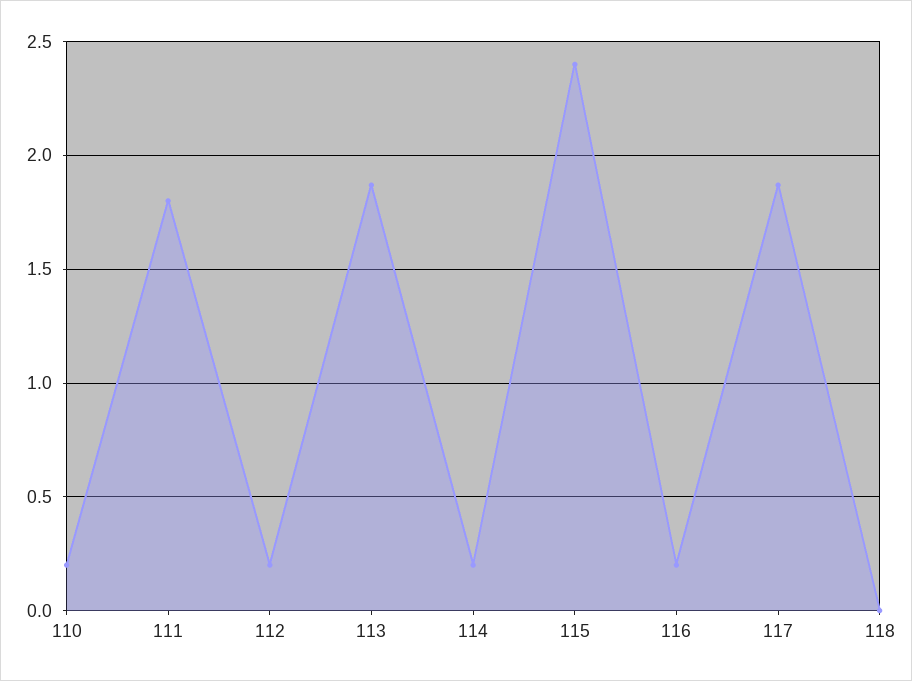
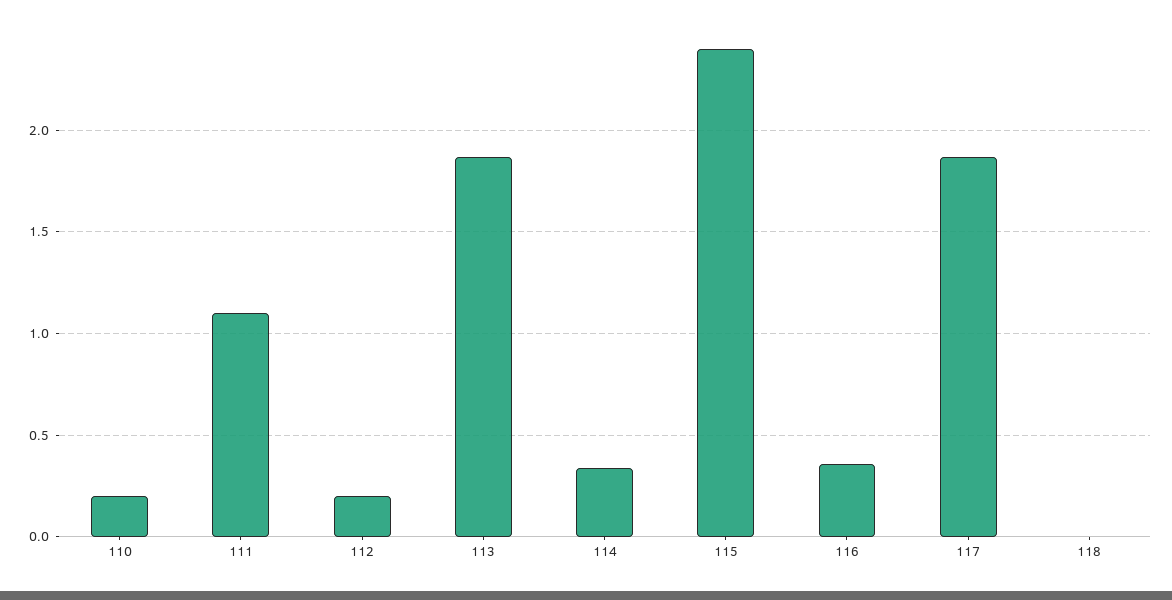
  {
    "110": 0.2,
-   "111": 1.8,
+   "111": 1.1,
    "112": 0.2,
    "113": 1.85,
-   "114": 0.2,
+   "114": 0.35,
    "115": 2.4,
-   "116": 0.2,
+   "116": 0.35,
    "117": 1.85,
    "118": 0
  }

